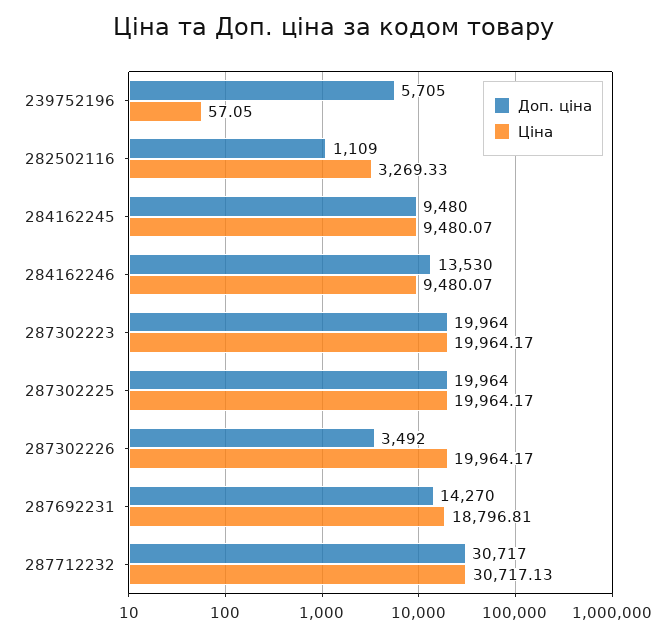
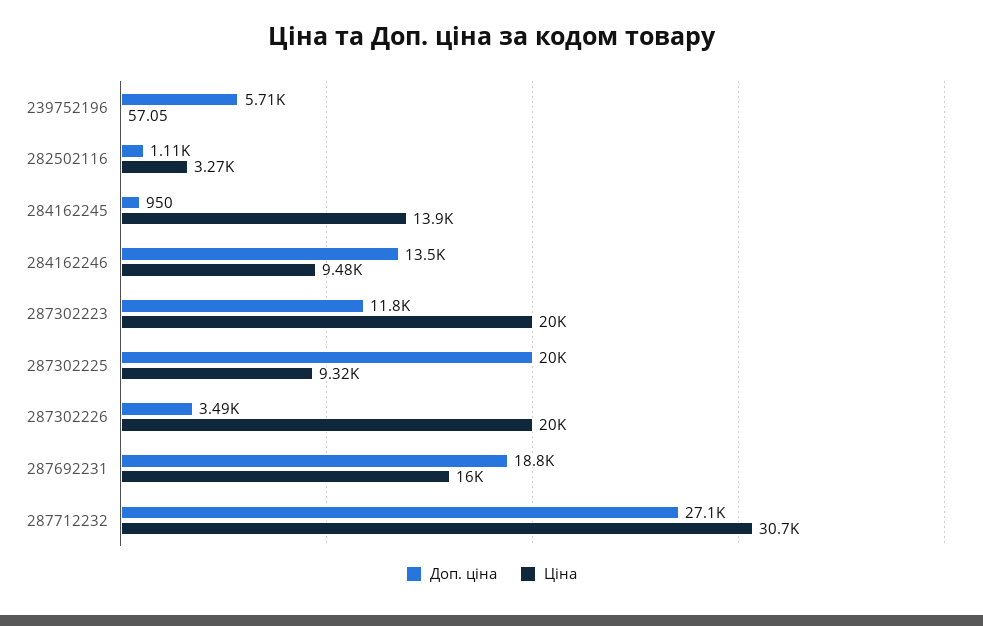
  {
    "Доп. ціна": {
      "239752196": 5705,
      "282502116": 1109,
-     "284162245": 9480,
+     "284162245": 950,
      "284162246": 13530,
-     "287302223": 19964,
+     "287302223": 11800,
      "287302225": 19964,
      "287302226": 3492,
-     "287692231": 14270,
+     "287692231": 18800,
-     "287712232": 30717
+     "287712232": 27100
    },
    "Ціна": {
      "239752196": 57.05,
      "282502116": 3269.33,
-     "284162245": 9480.07,
+     "284162245": 13900,
      "284162246": 9480.07,
      "287302223": 19964.17,
-     "287302225": 19964.17,
+     "287302225": 9320,
      "287302226": 19964.17,
-     "287692231": 18796.81,
+     "287692231": 16000,
      "287712232": 30717.13
    }
  }

